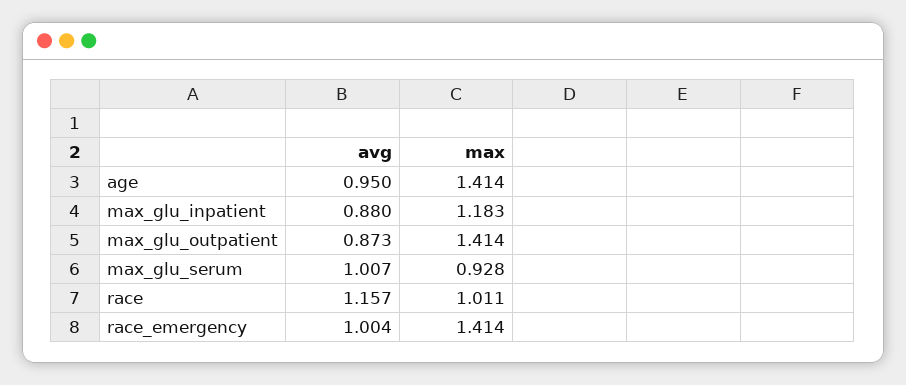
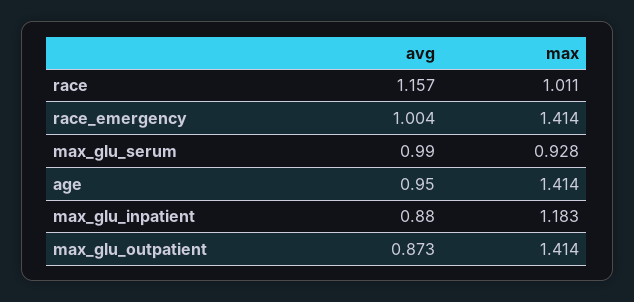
  {
    "avg": {
      "age": 0.95,
      "max_glu_inpatient": 0.88,
      "max_glu_outpatient": 0.873,
-     "max_glu_serum": 1.007,
+     "max_glu_serum": 0.99,
      "race": 1.157,
      "race_emergency": 1.004
    },
    "max": {
      "age": 1.414,
      "max_glu_inpatient": 1.183,
      "max_glu_outpatient": 1.414,
      "max_glu_serum": 0.928,
      "race": 1.011,
      "race_emergency": 1.414
    }
  }

